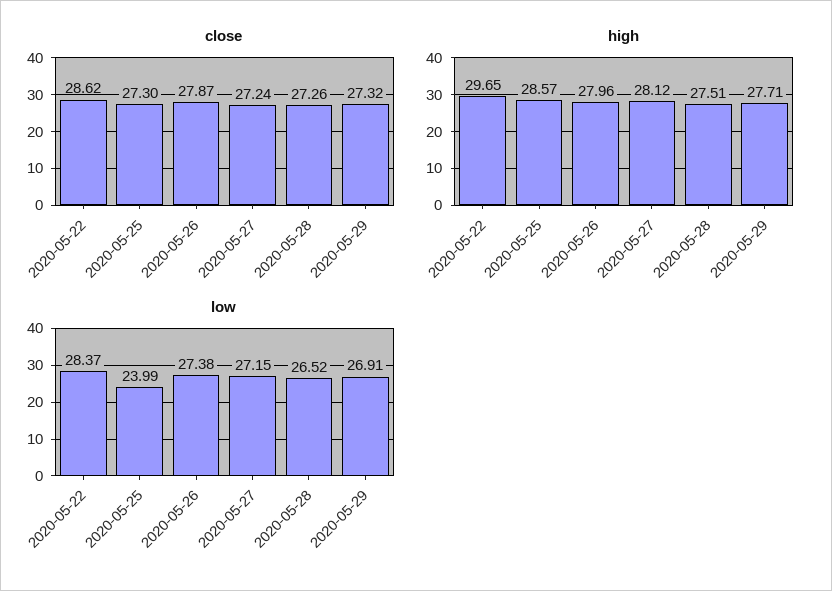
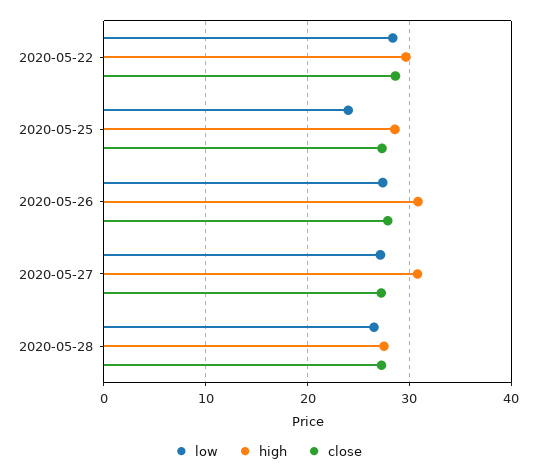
  {
    "close": {
      "2020-05-22": 28.62,
      "2020-05-25": 27.3,
      "2020-05-26": 27.87,
      "2020-05-27": 27.24,
-     "2020-05-28": 27.26,
+     "2020-05-28": 27.26
-     "2020-05-29": 27.32
    },
    "high": {
      "2020-05-22": 29.65,
      "2020-05-25": 28.57,
-     "2020-05-26": 27.96,
+     "2020-05-26": 31,
-     "2020-05-27": 28.12,
+     "2020-05-27": 31,
-     "2020-05-28": 27.51,
+     "2020-05-28": 27.51
-     "2020-05-29": 27.71
    },
    "low": {
      "2020-05-22": 28.37,
      "2020-05-25": 23.99,
      "2020-05-26": 27.38,
      "2020-05-27": 27.15,
-     "2020-05-28": 26.52,
+     "2020-05-28": 26.52
-     "2020-05-29": 26.91
    }
  }

